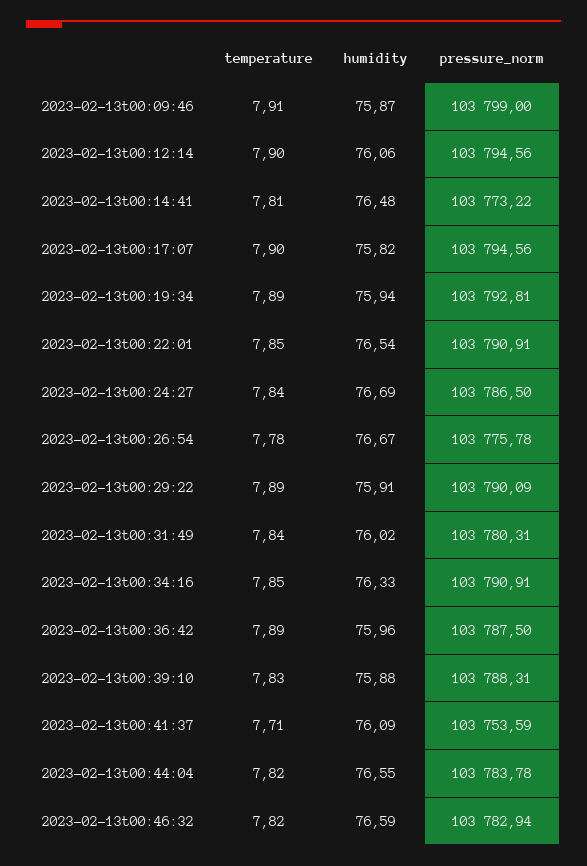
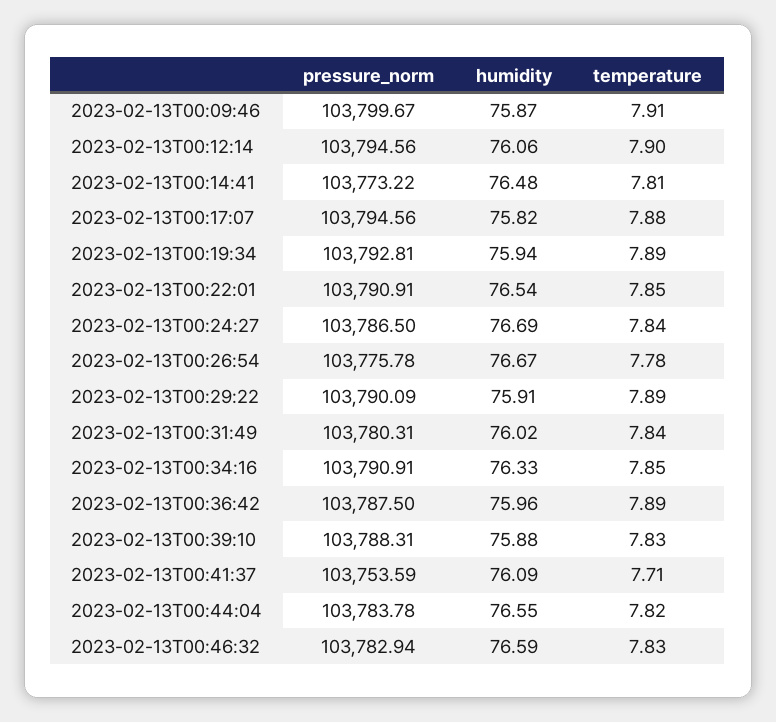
  {
    "temperature": {
      "2023-02-13t00:09:46": 7.91,
      "2023-02-13t00:12:14": 7.9,
      "2023-02-13t00:14:41": 7.81,
-     "2023-02-13t00:17:07": 7.9,
+     "2023-02-13t00:17:07": 7.88,
      "2023-02-13t00:19:34": 7.89,
      "2023-02-13t00:22:01": 7.85,
      "2023-02-13t00:24:27": 7.84,
      "2023-02-13t00:26:54": 7.78,
      "2023-02-13t00:29:22": 7.89,
      "2023-02-13t00:31:49": 7.84,
      "2023-02-13t00:34:16": 7.85,
      "2023-02-13t00:36:42": 7.89,
      "2023-02-13t00:39:10": 7.83,
      "2023-02-13t00:41:37": 7.71,
      "2023-02-13t00:44:04": 7.82,
-     "2023-02-13t00:46:32": 7.82
+     "2023-02-13t00:46:32": 7.83
    },
    "humidity": {
      "2023-02-13t00:09:46": 75.87,
      "2023-02-13t00:12:14": 76.06,
      "2023-02-13t00:14:41": 76.48,
      "2023-02-13t00:17:07": 75.82,
      "2023-02-13t00:19:34": 75.94,
      "2023-02-13t00:22:01": 76.54,
      "2023-02-13t00:24:27": 76.69,
      "2023-02-13t00:26:54": 76.67,
      "2023-02-13t00:29:22": 75.91,
      "2023-02-13t00:31:49": 76.02,
      "2023-02-13t00:34:16": 76.33,
      "2023-02-13t00:36:42": 75.96,
      "2023-02-13t00:39:10": 75.88,
      "2023-02-13t00:41:37": 76.09,
      "2023-02-13t00:44:04": 76.55,
      "2023-02-13t00:46:32": 76.59
    },
    "pressure_norm": {
-     "2023-02-13t00:09:46": 103799,
+     "2023-02-13t00:09:46": 103799.67,
      "2023-02-13t00:12:14": 103794.56,
      "2023-02-13t00:14:41": 103773.22,
      "2023-02-13t00:17:07": 103794.56,
      "2023-02-13t00:19:34": 103792.81,
      "2023-02-13t00:22:01": 103790.91,
      "2023-02-13t00:24:27": 103786.5,
      "2023-02-13t00:26:54": 103775.78,
      "2023-02-13t00:29:22": 103790.09,
      "2023-02-13t00:31:49": 103780.31,
      "2023-02-13t00:34:16": 103790.91,
      "2023-02-13t00:36:42": 103787.5,
      "2023-02-13t00:39:10": 103788.31,
      "2023-02-13t00:41:37": 103753.59,
      "2023-02-13t00:44:04": 103783.78,
      "2023-02-13t00:46:32": 103782.94
    }
  }

